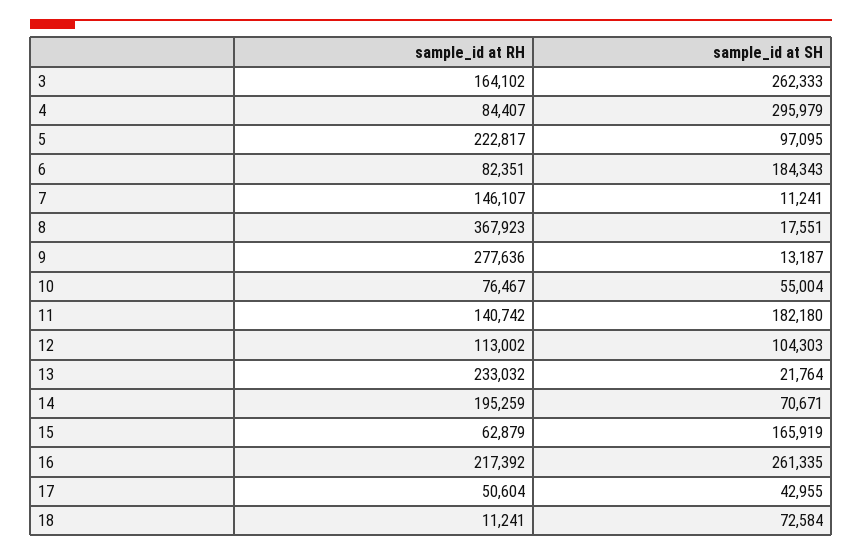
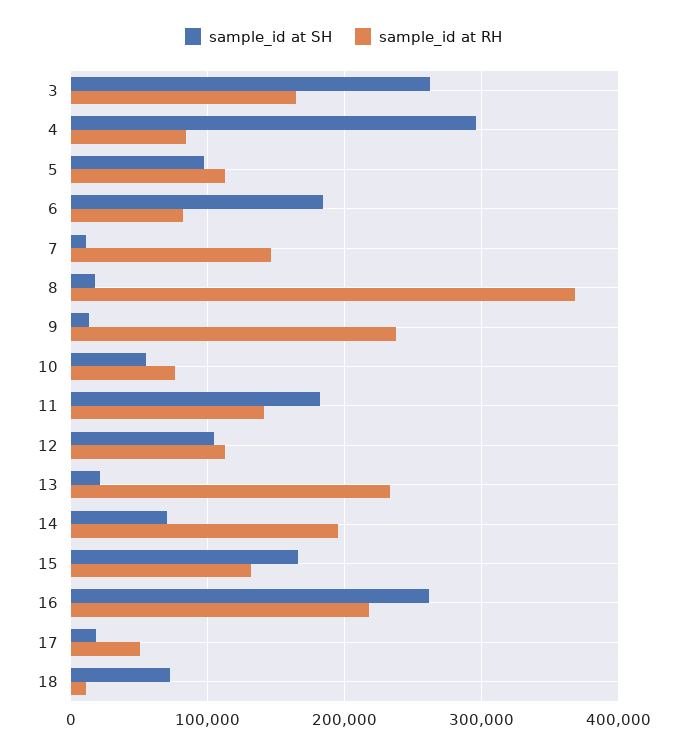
  {
    "sample_id at RH": {
      "3": 164102,
      "4": 84407,
-     "5": 222817,
+     "5": 110000,
      "6": 82351,
      "7": 146107,
      "8": 367923,
-     "9": 277636,
+     "9": 240000,
      "10": 76467,
      "11": 140742,
      "12": 113002,
      "13": 233032,
      "14": 195259,
-     "15": 62879,
+     "15": 130000,
      "16": 217392,
      "17": 50604,
      "18": 11241
    },
    "sample_id at SH": {
      "3": 262333,
      "4": 295979,
      "5": 97095,
      "6": 184343,
      "7": 11241,
      "8": 17551,
      "9": 13187,
      "10": 55004,
      "11": 182180,
      "12": 104303,
      "13": 21764,
      "14": 70671,
      "15": 165919,
      "16": 261335,
-     "17": 42955,
+     "17": 20000,
      "18": 72584
    }
  }

